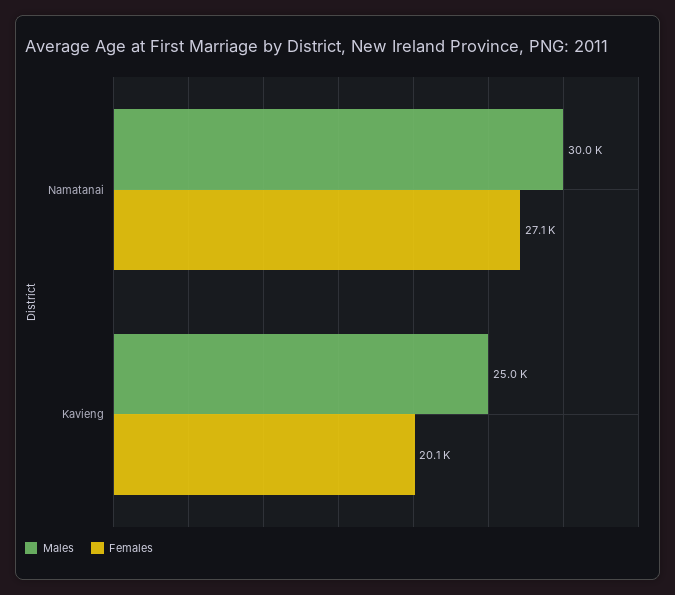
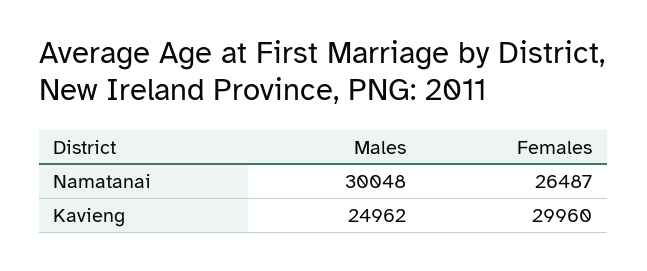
  {
    "Males": {
      "Namatanai": 30048,
      "Kavieng": 24962
    },
    "Females": {
-     "Namatanai": 27100,
+     "Namatanai": 26487,
-     "Kavieng": 20100
+     "Kavieng": 29960
    }
  }

